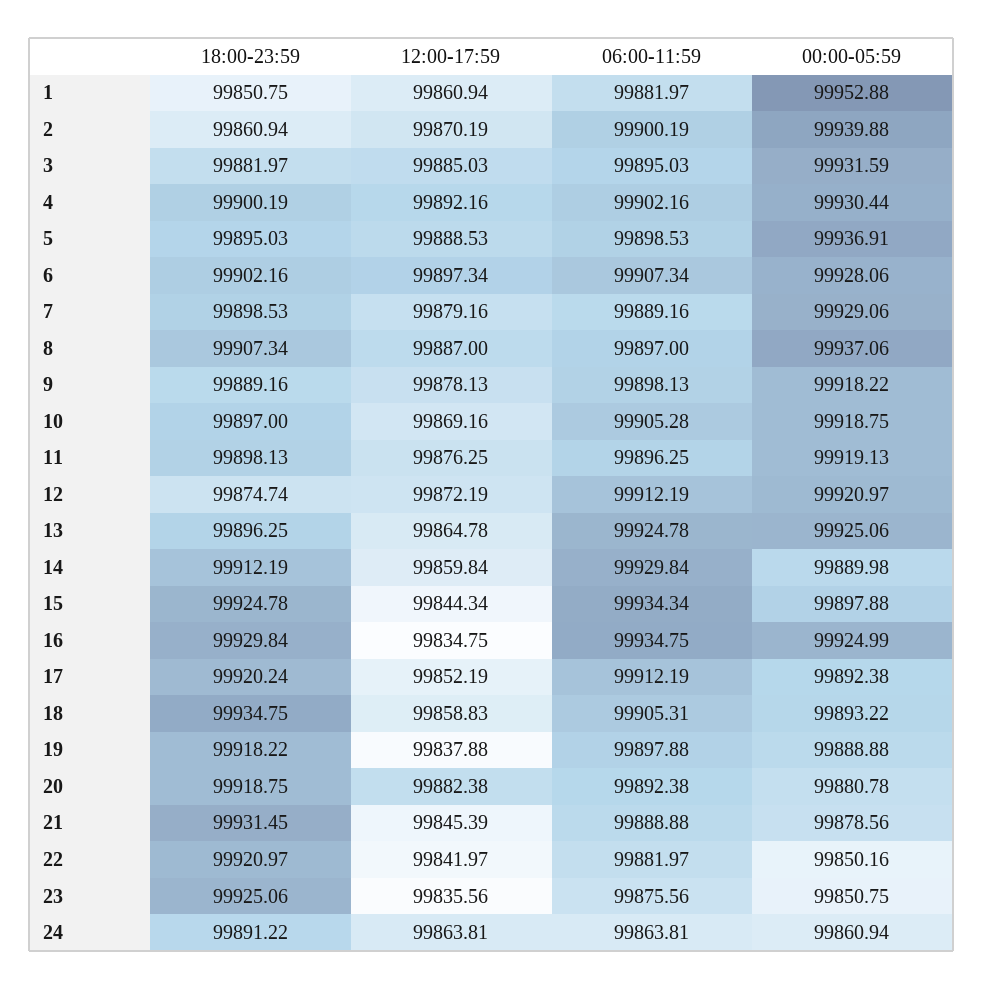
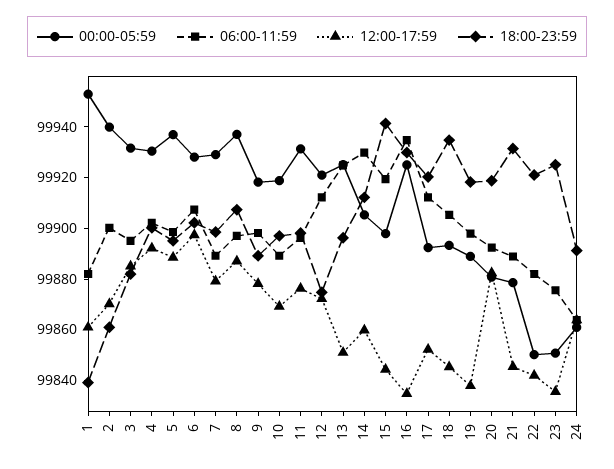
  {
    "18:00-23:59": {
-     "1": 99850.75,
+     "1": 99840,
      "2": 99860.94,
      "3": 99881.97,
      "4": 99900.19,
      "5": 99895.03,
      "6": 99902.16,
      "7": 99898.53,
      "8": 99907.34,
      "9": 99889.16,
      "10": 99897,
      "11": 99898.13,
      "12": 99874.74,
      "13": 99896.25,
      "14": 99912.19,
-     "15": 99924.78,
+     "15": 99940,
      "16": 99929.84,
      "17": 99920.24,
      "18": 99934.75,
      "19": 99918.22,
      "20": 99918.75,
      "21": 99931.45,
      "22": 99920.97,
      "23": 99925.06,
      "24": 99891.22
    },
    "12:00-17:59": {
      "1": 99860.94,
      "2": 99870.19,
      "3": 99885.03,
      "4": 99892.16,
      "5": 99888.53,
      "6": 99897.34,
      "7": 99879.16,
      "8": 99887,
      "9": 99878.13,
      "10": 99869.16,
      "11": 99876.25,
      "12": 99872.19,
-     "13": 99864.78,
+     "13": 99850,
      "14": 99859.84,
      "15": 99844.34,
      "16": 99834.75,
      "17": 99852.19,
-     "18": 99858.83,
+     "18": 99845,
      "19": 99837.88,
      "20": 99882.38,
      "21": 99845.39,
      "22": 99841.97,
      "23": 99835.56,
      "24": 99863.81
    },
    "06:00-11:59": {
      "1": 99881.97,
      "2": 99900.19,
      "3": 99895.03,
      "4": 99902.16,
      "5": 99898.53,
      "6": 99907.34,
      "7": 99889.16,
      "8": 99897,
      "9": 99898.13,
-     "10": 99905.28,
+     "10": 99890,
      "11": 99896.25,
      "12": 99912.19,
      "13": 99924.78,
      "14": 99929.84,
-     "15": 99934.34,
+     "15": 99920,
      "16": 99934.75,
      "17": 99912.19,
      "18": 99905.31,
      "19": 99897.88,
      "20": 99892.38,
      "21": 99888.88,
      "22": 99881.97,
      "23": 99875.56,
      "24": 99863.81
    },
    "00:00-05:59": {
      "1": 99952.88,
      "2": 99939.88,
      "3": 99931.59,
      "4": 99930.44,
      "5": 99936.91,
      "6": 99928.06,
      "7": 99929.06,
      "8": 99937.06,
      "9": 99918.22,
      "10": 99918.75,
-     "11": 99919.13,
+     "11": 99930,
      "12": 99920.97,
      "13": 99925.06,
-     "14": 99889.98,
+     "14": 99905,
      "15": 99897.88,
      "16": 99924.99,
      "17": 99892.38,
      "18": 99893.22,
      "19": 99888.88,
      "20": 99880.78,
      "21": 99878.56,
      "22": 99850.16,
      "23": 99850.75,
      "24": 99860.94
    }
  }

